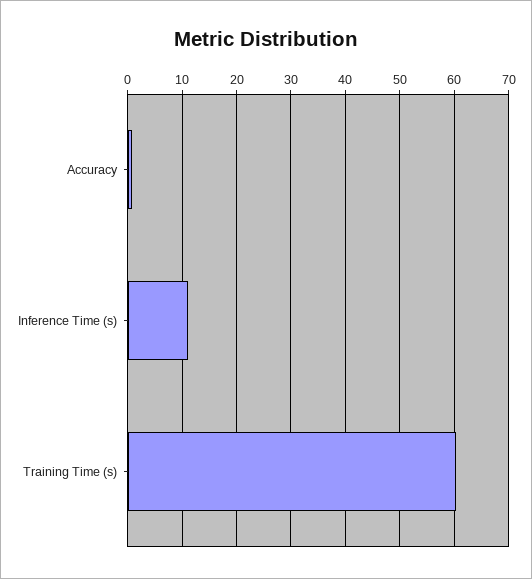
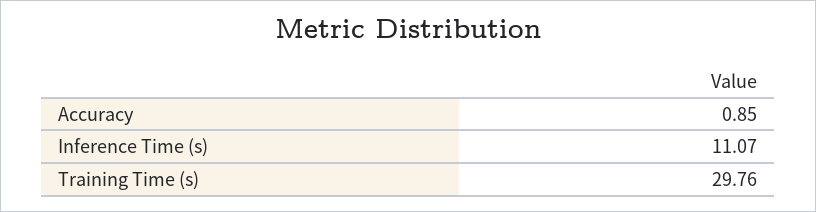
  {
    "Accuracy": 0.85,
    "Inference Time (s)": 11.07,
-   "Training Time (s)": 60
+   "Training Time (s)": 29.76
  }

